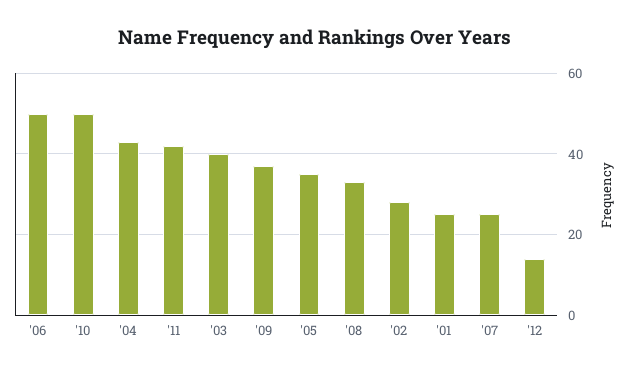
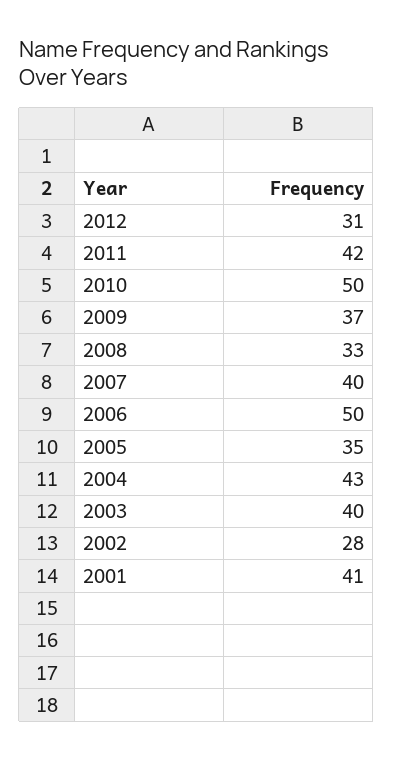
  {
    "'06": 50,
    "'10": 50,
    "'04": 43,
    "'11": 42,
    "'03": 40,
    "'09": 37,
    "'05": 35,
    "'08": 33,
    "'02": 28,
-   "'01": 25,
+   "'01": 41,
-   "'07": 25,
+   "'07": 40,
-   "'12": 15
+   "'12": 31
  }

